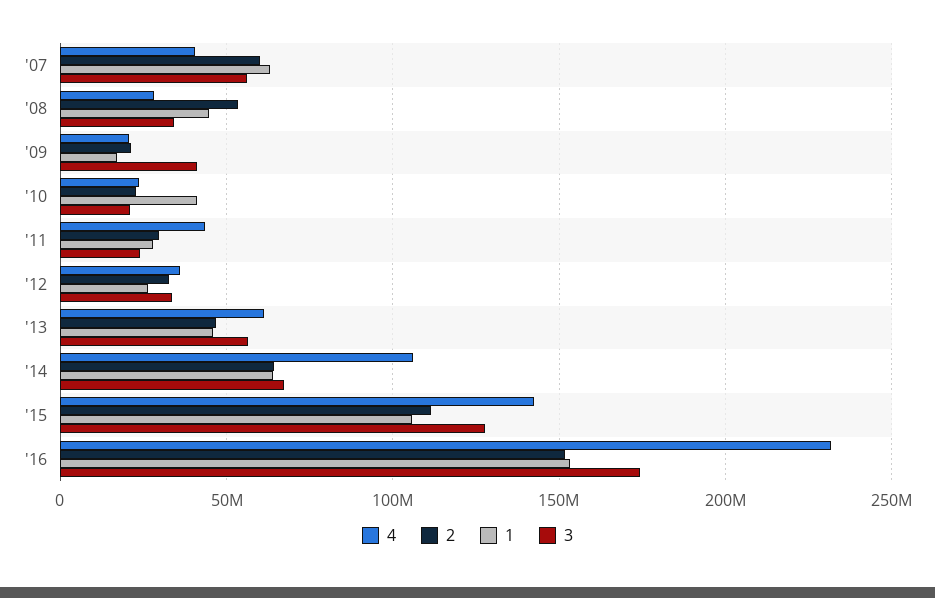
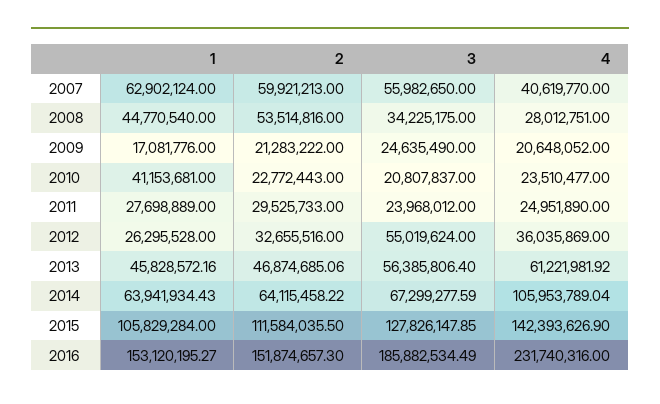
  {
    "4": {
      "'07": 40619770,
      "'08": 28012751,
      "'09": 20648052,
      "'10": 23510477,
-     "'11": 45000000,
+     "'11": 24951890,
      "'12": 36035869,
      "'13": 61221981.92,
      "'14": 105953789.04,
      "'15": 142393626.9,
      "'16": 231740316
    },
    "2": {
      "'07": 59921213,
      "'08": 53514816,
      "'09": 21283222,
      "'10": 22772443,
      "'11": 29525733,
      "'12": 32655516,
      "'13": 46874685.06,
      "'14": 64115458.22,
      "'15": 111584035.5,
      "'16": 151874657.3
    },
    "1": {
      "'07": 62902124,
      "'08": 44770540,
      "'09": 17081776,
      "'10": 41153681,
      "'11": 27698889,
      "'12": 26295528,
      "'13": 45828572.16,
      "'14": 63941934.43,
      "'15": 105829284,
      "'16": 153120195.27
    },
    "3": {
      "'07": 55982650,
      "'08": 34225175,
-     "'09": 40000000,
+     "'09": 24635490,
      "'10": 20807837,
      "'11": 23968012,
-     "'12": 35000000,
+     "'12": 55019624,
      "'13": 56385806.4,
      "'14": 67299277.59,
      "'15": 127826147.85,
-     "'16": 175000000
+     "'16": 185882534.49
    }
  }

